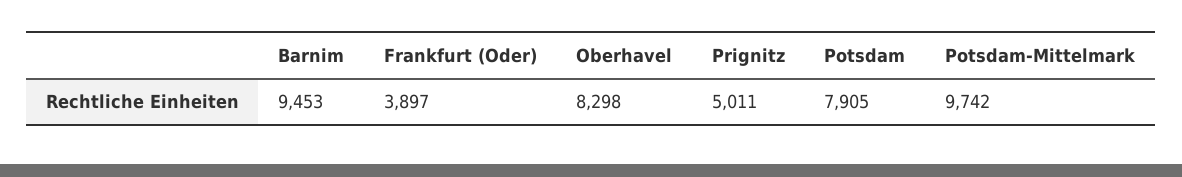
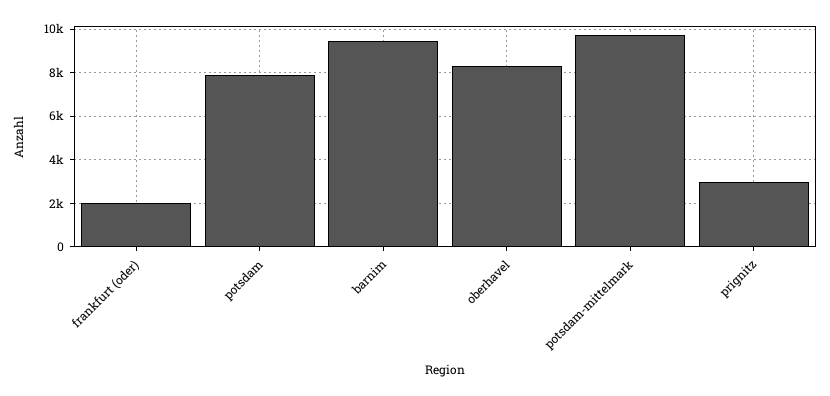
  {
    "Barnim": 9453,
-   "Frankfurt (Oder)": 3897,
+   "Frankfurt (Oder)": 2000,
    "Oberhavel": 8298,
-   "Prignitz": 5011,
+   "Prignitz": 3000,
    "Potsdam": 7905,
    "Potsdam-Mittelmark": 9742
  }

